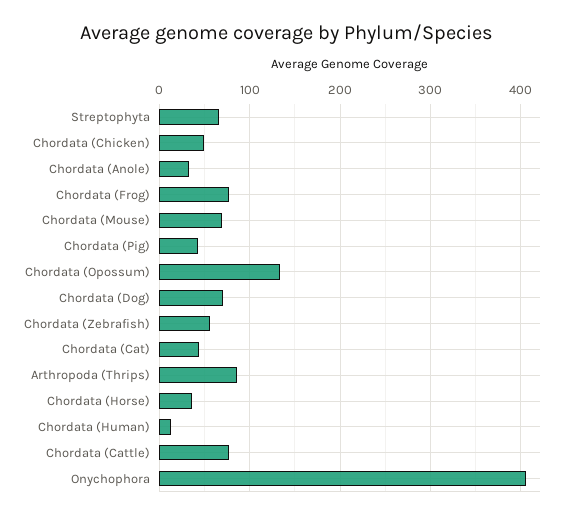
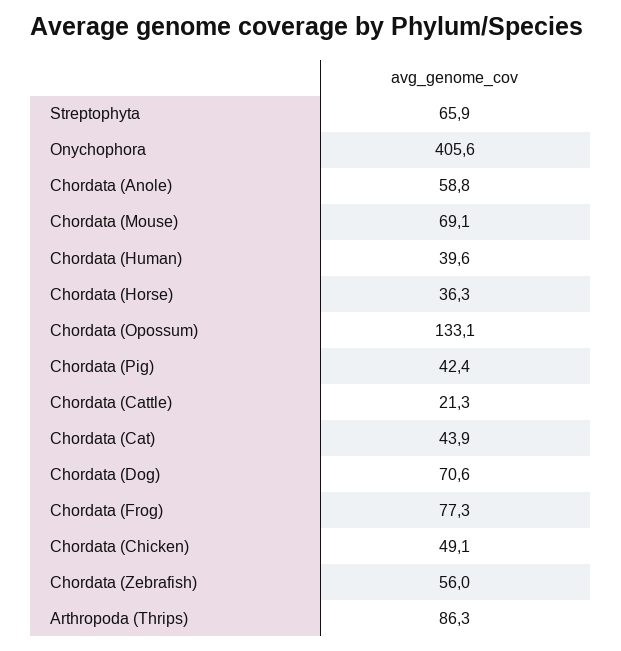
  {
    "Streptophyta": 65.9,
    "Chordata (Chicken)": 49.1,
-   "Chordata (Anole)": 30,
+   "Chordata (Anole)": 58.8,
    "Chordata (Frog)": 77.3,
    "Chordata (Mouse)": 69.1,
    "Chordata (Pig)": 42.4,
    "Chordata (Opossum)": 133.1,
    "Chordata (Dog)": 70.6,
    "Chordata (Zebrafish)": 56,
    "Chordata (Cat)": 43.9,
    "Arthropoda (Thrips)": 86.3,
    "Chordata (Horse)": 36.3,
-   "Chordata (Human)": 10,
+   "Chordata (Human)": 39.6,
-   "Chordata (Cattle)": 80,
+   "Chordata (Cattle)": 21.3,
    "Onychophora": 405.6
  }

